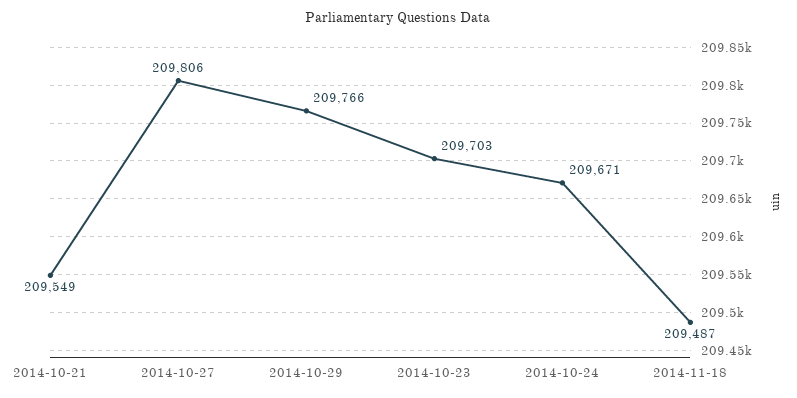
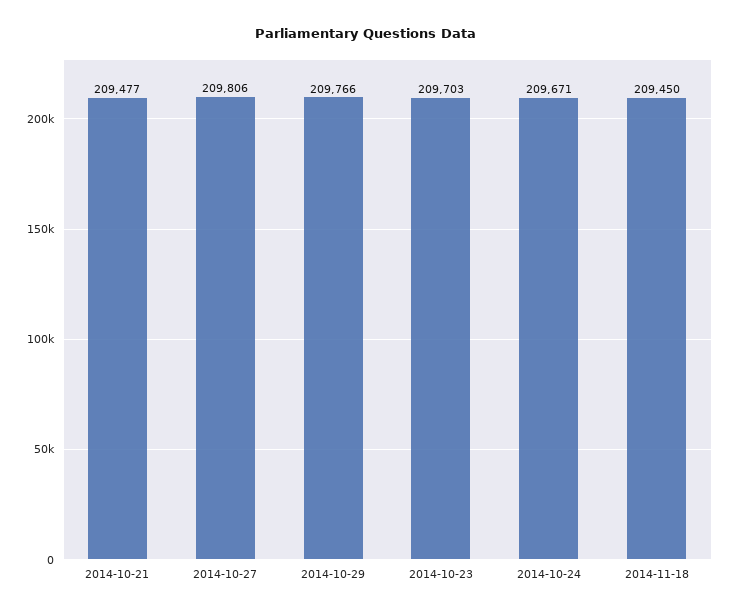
  {
-   "2014-10-21": 209549,
+   "2014-10-21": 209477,
    "2014-10-27": 209806,
    "2014-10-29": 209766,
    "2014-10-23": 209703,
    "2014-10-24": 209671,
-   "2014-11-18": 209487
+   "2014-11-18": 209450
  }

